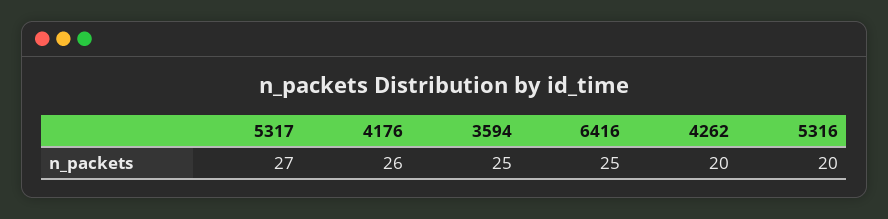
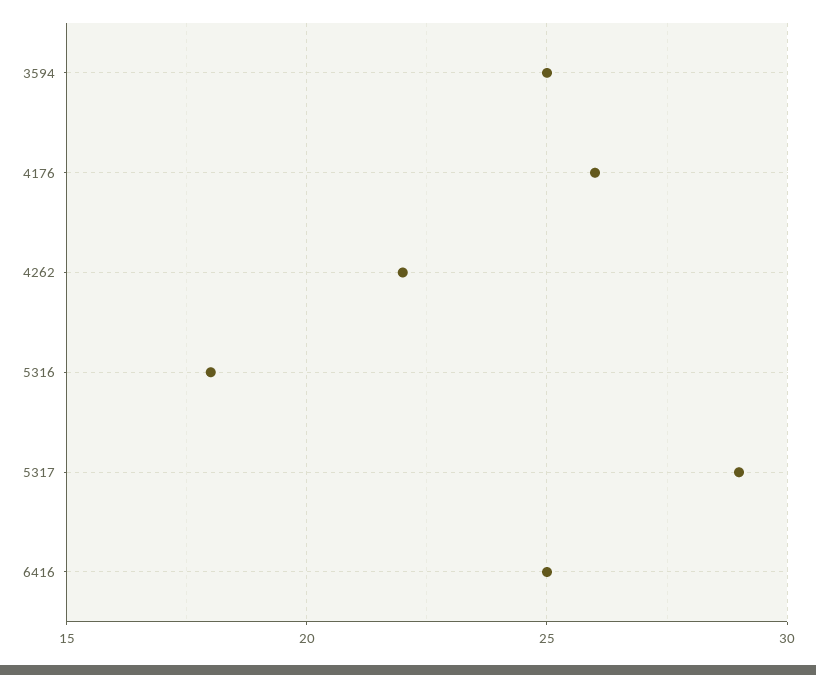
  {
-   "5317": 27,
+   "5317": 29,
    "4176": 26,
    "3594": 25,
    "6416": 25,
-   "4262": 20,
+   "4262": 22,
-   "5316": 20
+   "5316": 18
  }

